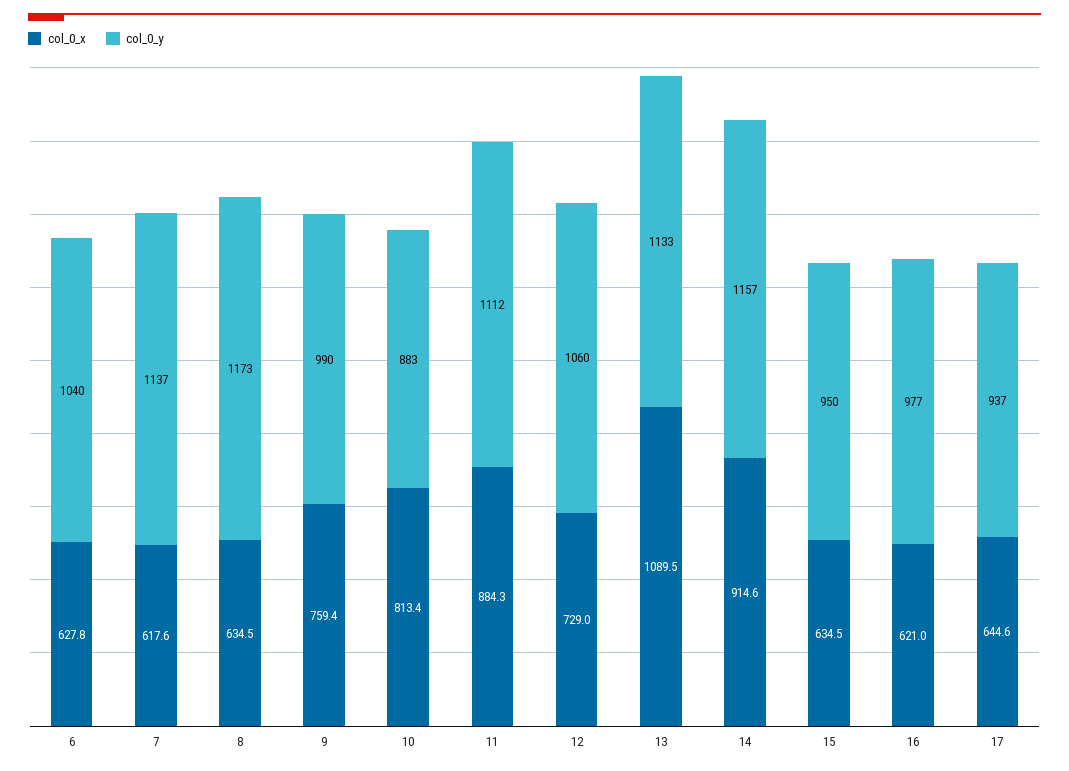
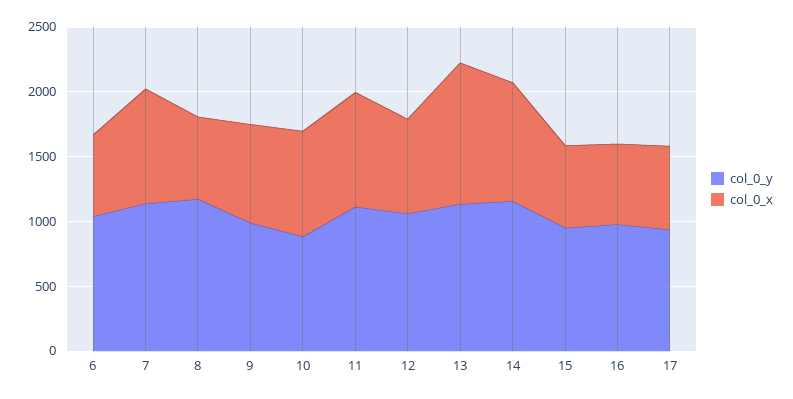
  {
    "col_0_x": {
      "6": 627.8,
-     "7": 617.6,
+     "7": 900,
      "8": 634.5,
      "9": 759.4,
      "10": 813.4,
      "11": 884.3,
      "12": 729,
      "13": 1089.5,
      "14": 914.6,
      "15": 634.5,
      "16": 621,
      "17": 644.6
    },
    "col_0_y": {
      "6": 1040,
      "7": 1137,
      "8": 1173,
      "9": 990,
      "10": 883,
      "11": 1112,
      "12": 1060,
      "13": 1133,
      "14": 1157,
      "15": 950,
      "16": 977,
      "17": 937
    }
  }

